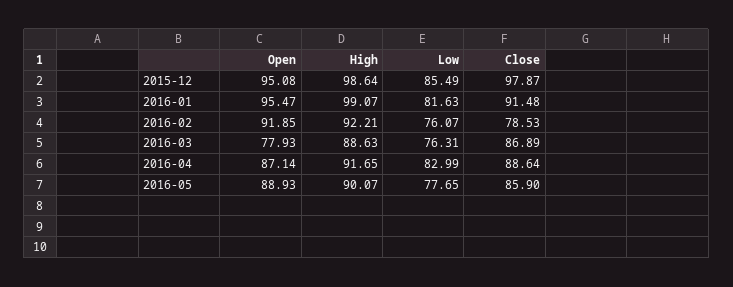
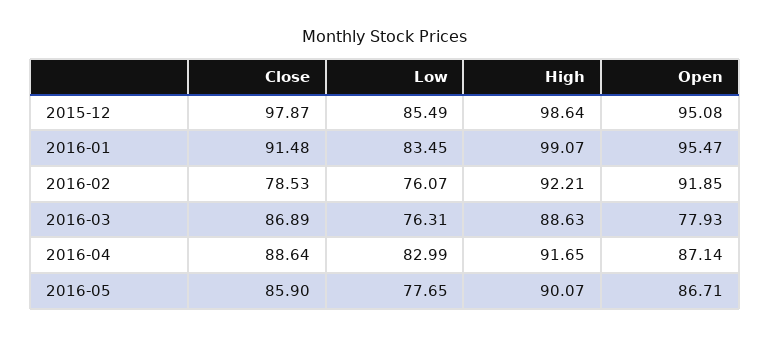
  {
    "Open": {
      "2015-12": 95.08,
      "2016-01": 95.47,
      "2016-02": 91.85,
      "2016-03": 77.93,
      "2016-04": 87.14,
-     "2016-05": 88.93
+     "2016-05": 86.71
    },
    "High": {
      "2015-12": 98.64,
      "2016-01": 99.07,
      "2016-02": 92.21,
      "2016-03": 88.63,
      "2016-04": 91.65,
      "2016-05": 90.07
    },
    "Low": {
      "2015-12": 85.49,
-     "2016-01": 81.63,
+     "2016-01": 83.45,
      "2016-02": 76.07,
      "2016-03": 76.31,
      "2016-04": 82.99,
      "2016-05": 77.65
    },
    "Close": {
      "2015-12": 97.87,
      "2016-01": 91.48,
      "2016-02": 78.53,
      "2016-03": 86.89,
      "2016-04": 88.64,
      "2016-05": 85.9
    }
  }

